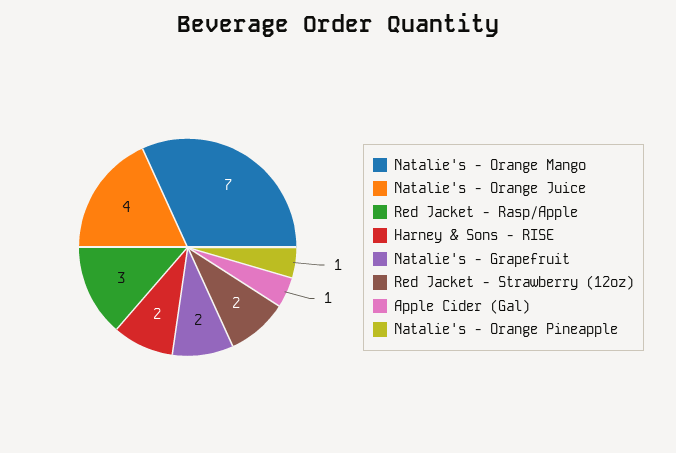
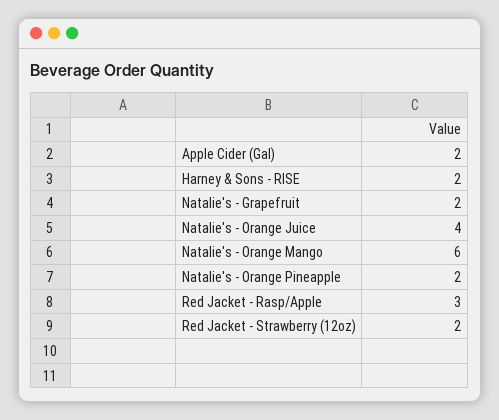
  {
-   "Natalie's - Orange Mango": 7,
+   "Natalie's - Orange Mango": 6,
    "Natalie's - Orange Juice": 4,
    "Red Jacket - Rasp/Apple": 3,
    "Harney & Sons - RISE": 2,
    "Natalie's - Grapefruit": 2,
    "Red Jacket - Strawberry (12oz)": 2,
-   "Apple Cider (Gal)": 1,
+   "Apple Cider (Gal)": 2,
-   "Natalie's - Orange Pineapple": 1
+   "Natalie's - Orange Pineapple": 2
  }

